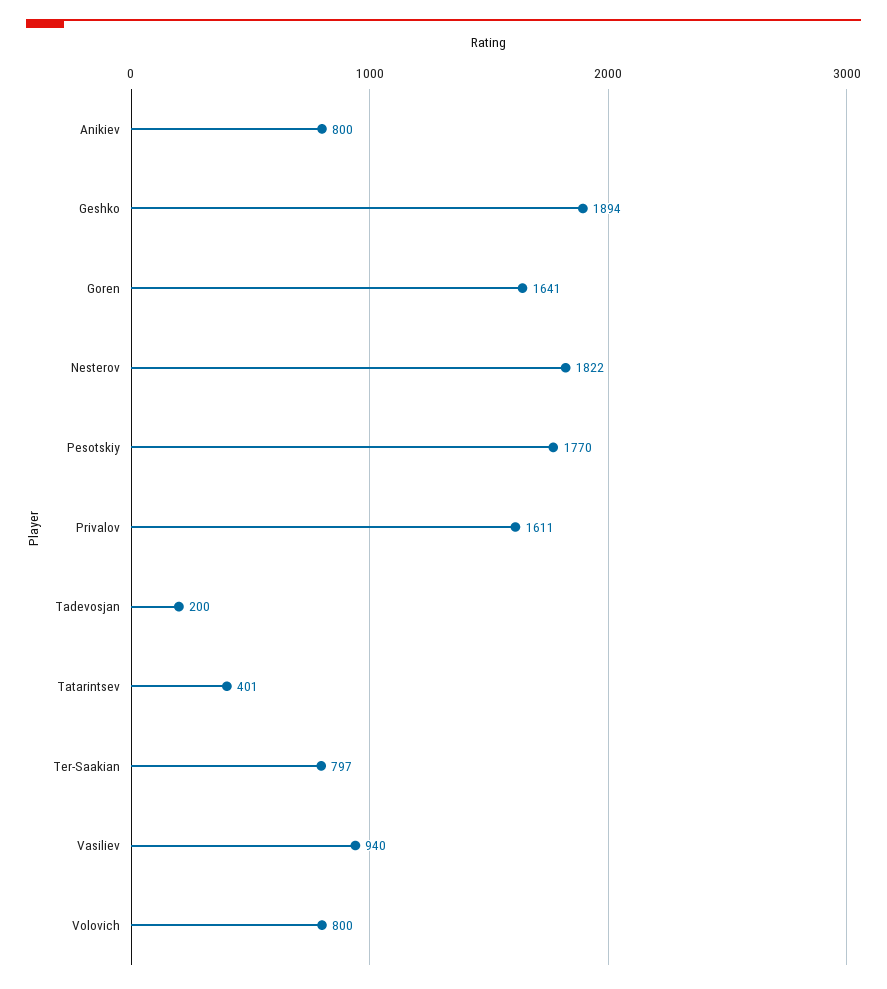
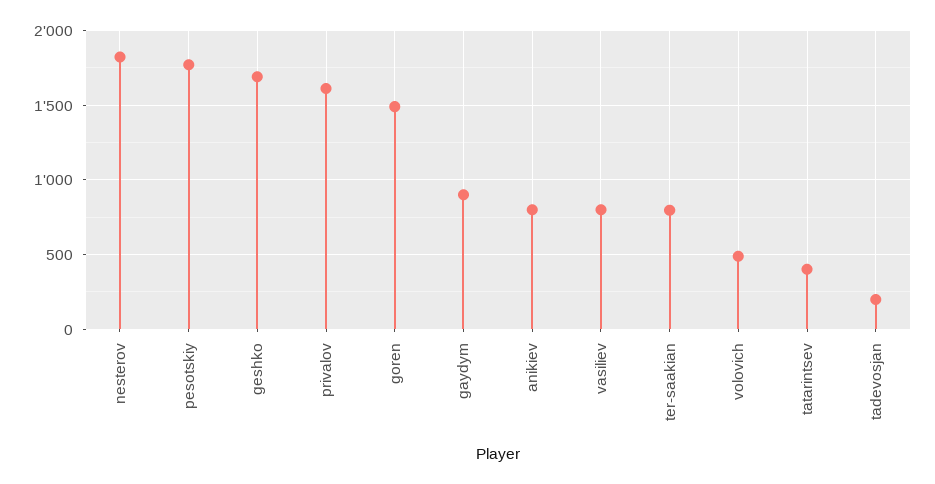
  {
    "Anikiev": 800,
-   "Geshko": 1894,
+   "Geshko": 1700,
-   "Goren": 1641,
+   "Goren": 1500,
    "Nesterov": 1822,
    "Pesotskiy": 1770,
    "Privalov": 1611,
    "Tadevosjan": 200,
    "Tatarintsev": 401,
    "Ter-Saakian": 797,
-   "Vasiliev": 940,
+   "Vasiliev": 800,
-   "Volovich": 800
+   "Volovich": 500,
+   "gaydym": 900
  }

